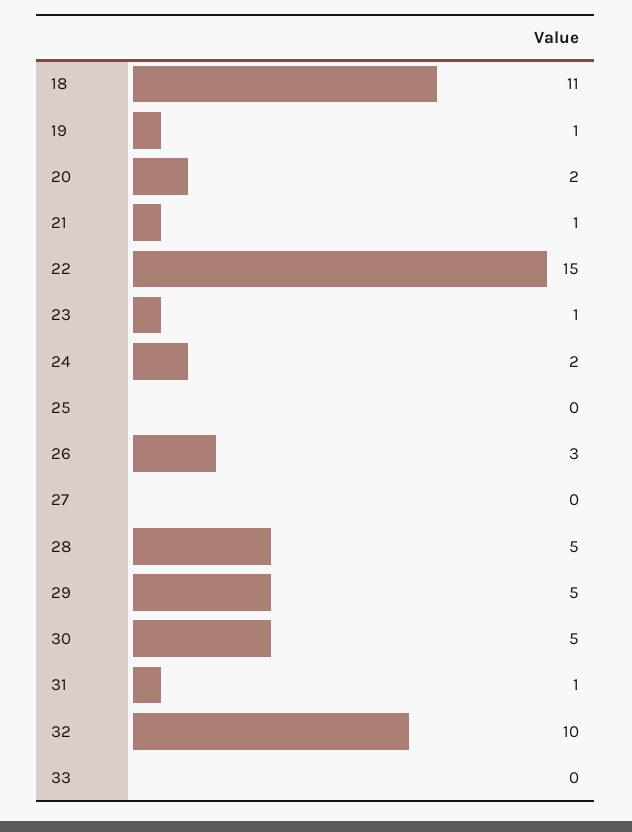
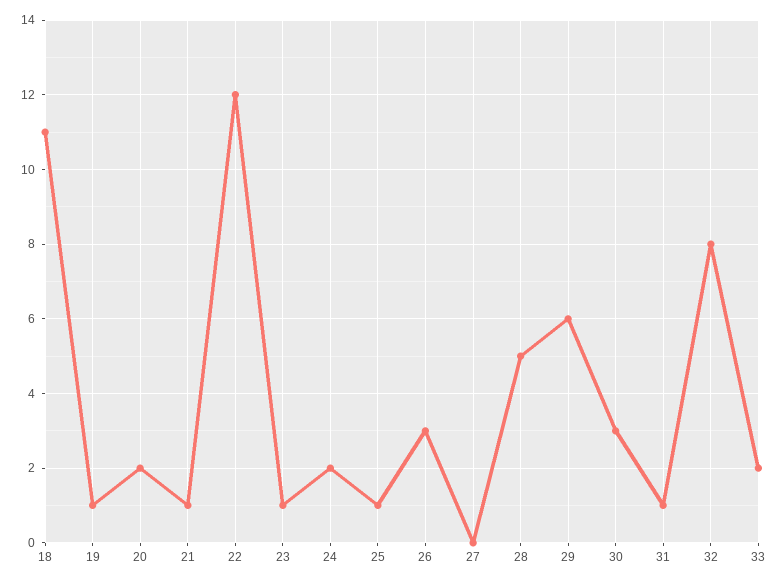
  {
    "18": 11,
    "19": 1,
    "20": 2,
    "21": 1,
-   "22": 15,
+   "22": 12,
    "23": 1,
    "24": 2,
-   "25": 0,
+   "25": 1,
    "26": 3,
    "27": 0,
    "28": 5,
-   "29": 5,
+   "29": 6,
-   "30": 5,
+   "30": 3,
    "31": 1,
-   "32": 10,
+   "32": 8,
-   "33": 0
+   "33": 2
  }

